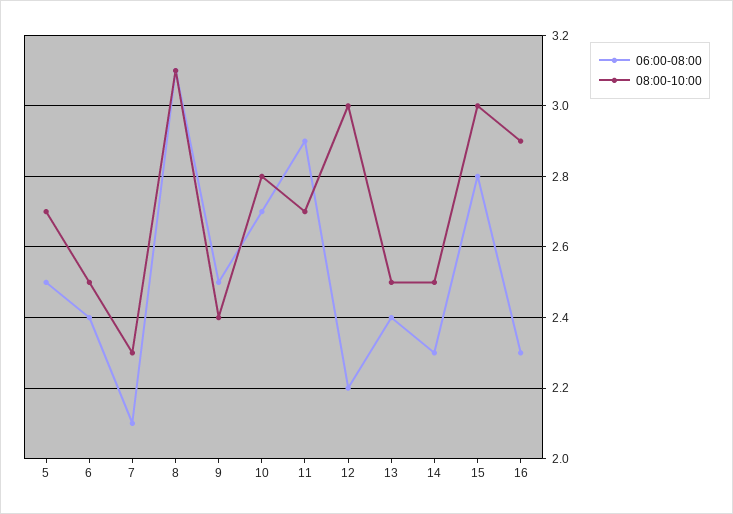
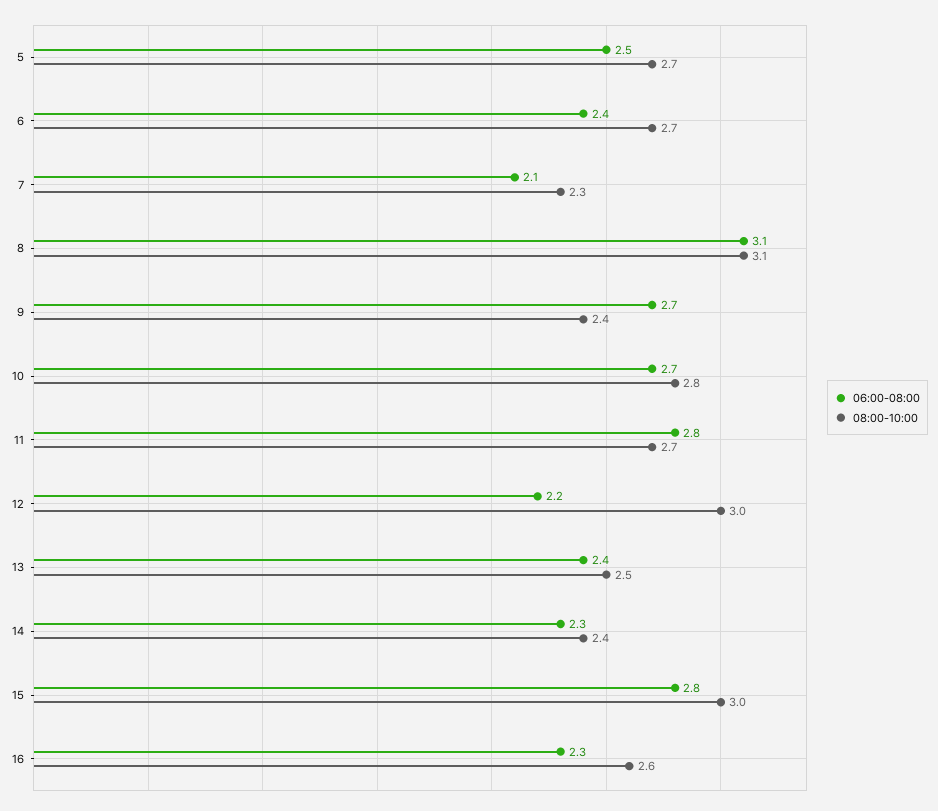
  {
    "06:00-08:00": {
      "5": 2.5,
      "6": 2.4,
      "7": 2.1,
      "8": 3.1,
-     "9": 2.5,
+     "9": 2.7,
      "10": 2.7,
-     "11": 2.9,
+     "11": 2.8,
      "12": 2.2,
      "13": 2.4,
      "14": 2.3,
      "15": 2.8,
      "16": 2.3
    },
    "08:00-10:00": {
      "5": 2.7,
-     "6": 2.5,
+     "6": 2.7,
      "7": 2.3,
      "8": 3.1,
      "9": 2.4,
      "10": 2.8,
      "11": 2.7,
      "12": 3,
      "13": 2.5,
-     "14": 2.5,
+     "14": 2.4,
      "15": 3,
-     "16": 2.9
+     "16": 2.6
    }
  }

